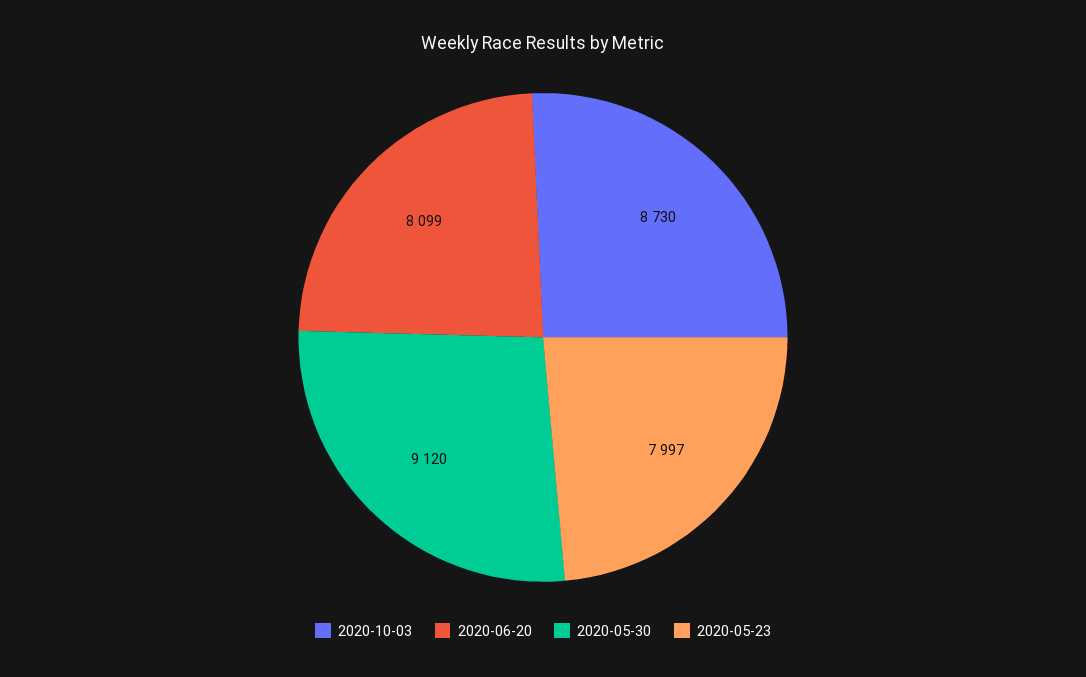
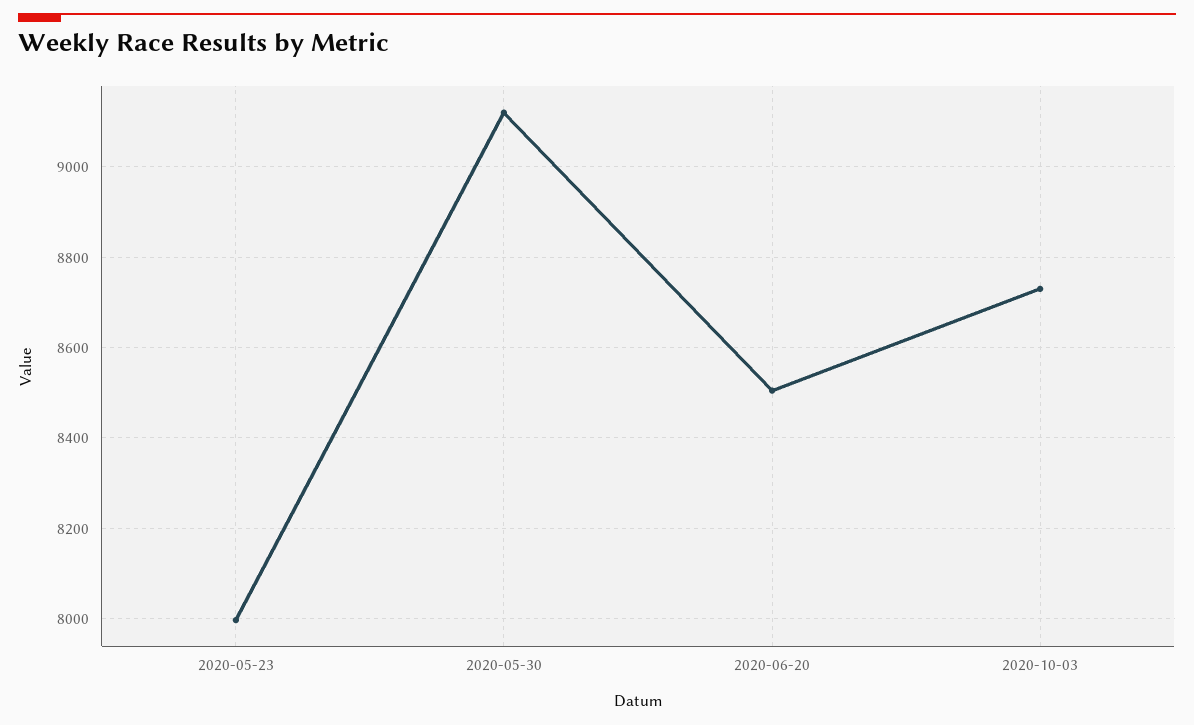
  {
    "2020-10-03": 8730,
-   "2020-06-20": 8099,
+   "2020-06-20": 8500,
    "2020-05-30": 9120,
    "2020-05-23": 7997
  }

